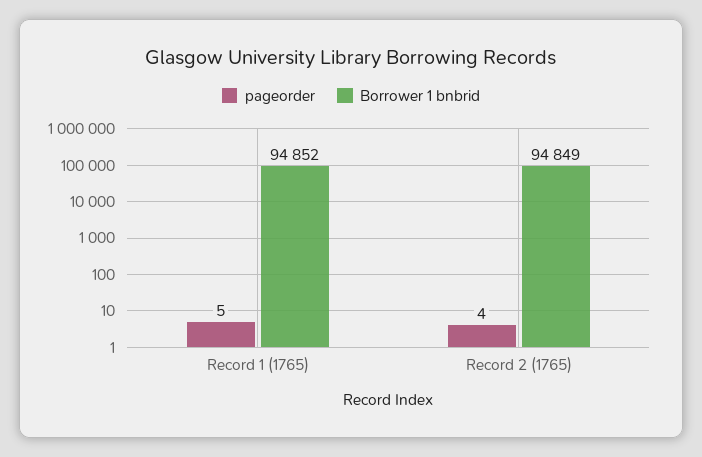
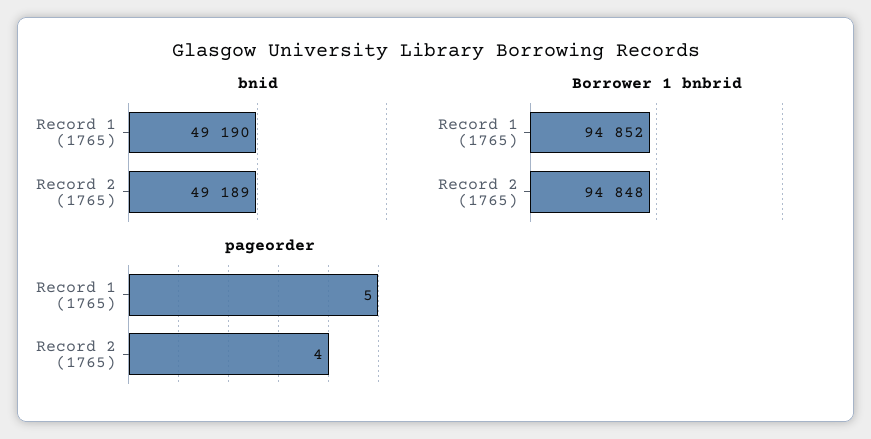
  {
    "pageorder": {
      "Record 1 (1765)": 5,
      "Record 2 (1765)": 4
    },
    "Borrower 1 bnbrid": {
      "Record 1 (1765)": 94852,
-     "Record 2 (1765)": 94849
+     "Record 2 (1765)": 94848
-   }
+   },
+   "bnid": {
+     "Record 1 (1765)": 49190,
+     "Record 2 (1765)": 49189
+   }
  }

